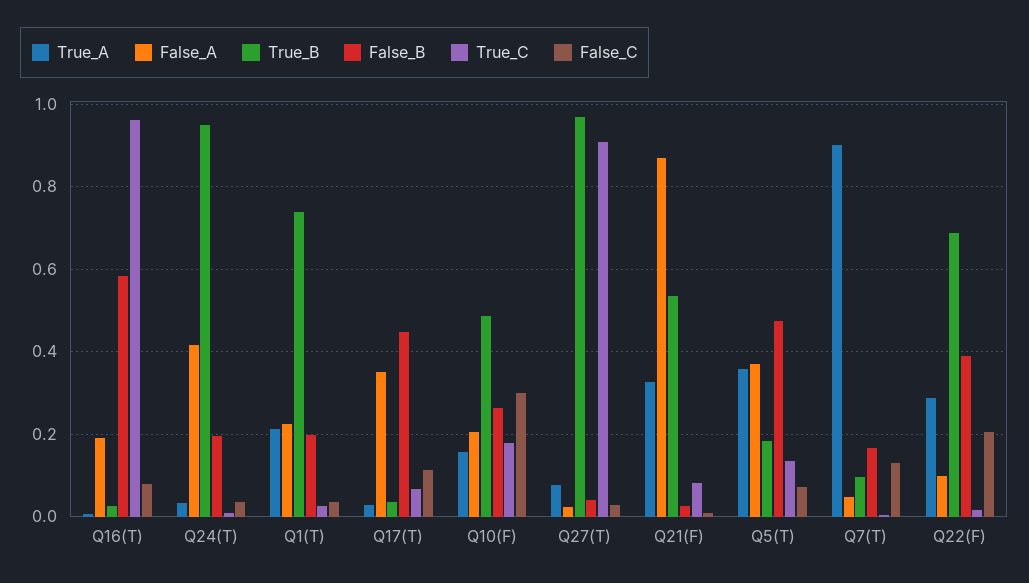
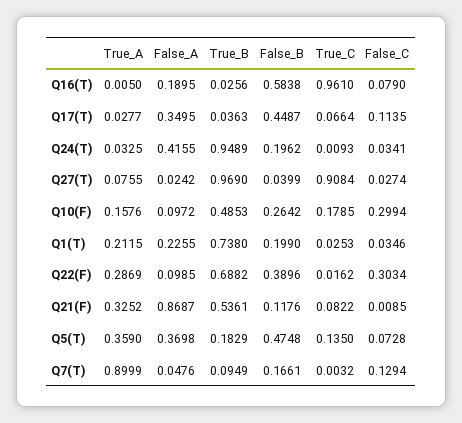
  {
    "True_A": {
      "Q16(T)": 0.005,
      "Q24(T)": 0.0325,
      "Q1(T)": 0.2115,
      "Q17(T)": 0.0277,
      "Q10(F)": 0.1576,
      "Q27(T)": 0.0755,
      "Q21(F)": 0.3252,
      "Q5(T)": 0.359,
      "Q7(T)": 0.8999,
      "Q22(F)": 0.2869
    },
    "False_A": {
      "Q16(T)": 0.1895,
      "Q24(T)": 0.4155,
      "Q1(T)": 0.2255,
      "Q17(T)": 0.3495,
-     "Q10(F)": 0.2,
+     "Q10(F)": 0.0972,
      "Q27(T)": 0.0242,
      "Q21(F)": 0.8687,
      "Q5(T)": 0.3698,
      "Q7(T)": 0.0476,
      "Q22(F)": 0.0985
    },
    "True_B": {
      "Q16(T)": 0.0256,
      "Q24(T)": 0.9489,
      "Q1(T)": 0.738,
      "Q17(T)": 0.0363,
      "Q10(F)": 0.4853,
      "Q27(T)": 0.969,
      "Q21(F)": 0.5361,
      "Q5(T)": 0.1829,
      "Q7(T)": 0.0949,
      "Q22(F)": 0.6882
    },
    "False_B": {
      "Q16(T)": 0.5838,
      "Q24(T)": 0.1962,
      "Q1(T)": 0.199,
      "Q17(T)": 0.4487,
      "Q10(F)": 0.2642,
      "Q27(T)": 0.0399,
-     "Q21(F)": 0.02,
+     "Q21(F)": 0.1176,
      "Q5(T)": 0.4748,
      "Q7(T)": 0.1661,
      "Q22(F)": 0.3896
    },
    "True_C": {
      "Q16(T)": 0.961,
      "Q24(T)": 0.0093,
      "Q1(T)": 0.0253,
      "Q17(T)": 0.0664,
      "Q10(F)": 0.1785,
      "Q27(T)": 0.9084,
      "Q21(F)": 0.0822,
      "Q5(T)": 0.135,
      "Q7(T)": 0.0032,
      "Q22(F)": 0.0162
    },
    "False_C": {
      "Q16(T)": 0.079,
      "Q24(T)": 0.0341,
      "Q1(T)": 0.0346,
      "Q17(T)": 0.1135,
      "Q10(F)": 0.2994,
      "Q27(T)": 0.0274,
      "Q21(F)": 0.0085,
      "Q5(T)": 0.0728,
      "Q7(T)": 0.1294,
-     "Q22(F)": 0.2
+     "Q22(F)": 0.3034
    }
  }

